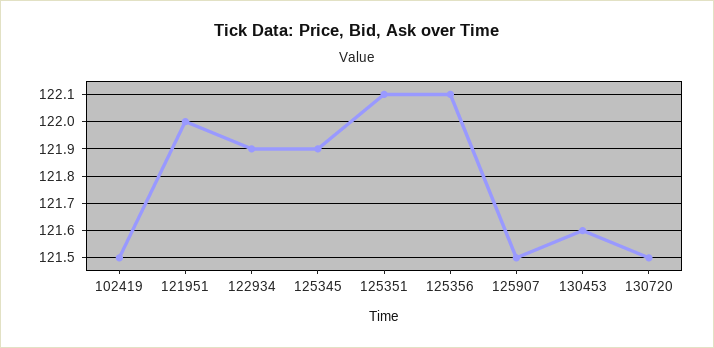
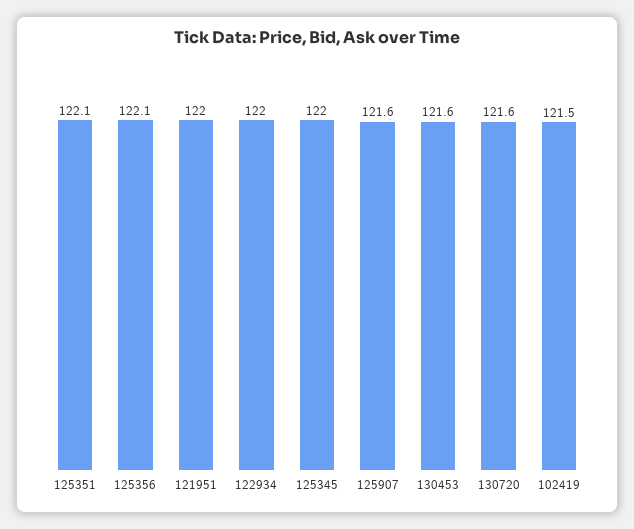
  {
    "102419": 121.5,
    "121951": 122,
-   "122934": 121.9,
+   "122934": 122,
-   "125345": 121.9,
+   "125345": 122,
    "125351": 122.1,
    "125356": 122.1,
-   "125907": 121.5,
+   "125907": 121.6,
    "130453": 121.6,
-   "130720": 121.5
+   "130720": 121.6
  }

